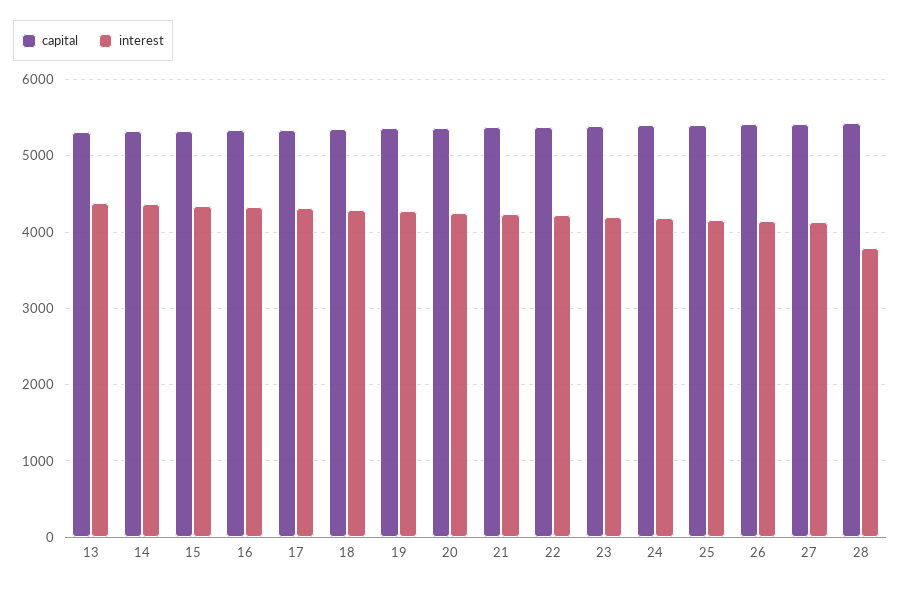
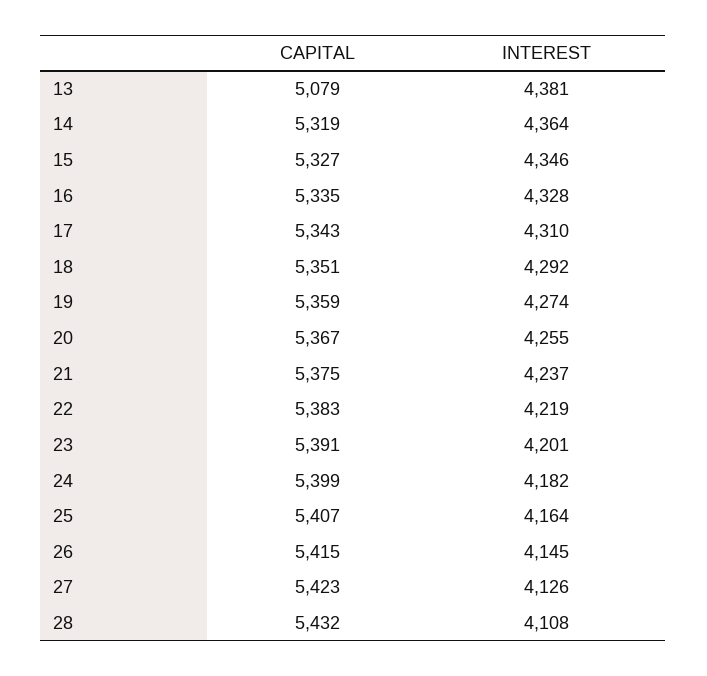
  {
    "capital": {
-     "13": 5300,
+     "13": 5079,
      "14": 5319,
      "15": 5327,
      "16": 5335,
      "17": 5343,
      "18": 5351,
      "19": 5359,
      "20": 5367,
      "21": 5375,
      "22": 5383,
      "23": 5391,
      "24": 5399,
      "25": 5407,
      "26": 5415,
      "27": 5423,
      "28": 5432
    },
    "interest": {
      "13": 4381,
      "14": 4364,
      "15": 4346,
      "16": 4328,
      "17": 4310,
      "18": 4292,
      "19": 4274,
      "20": 4255,
      "21": 4237,
      "22": 4219,
      "23": 4201,
      "24": 4182,
      "25": 4164,
      "26": 4145,
      "27": 4126,
-     "28": 3800
+     "28": 4108
    }
  }

